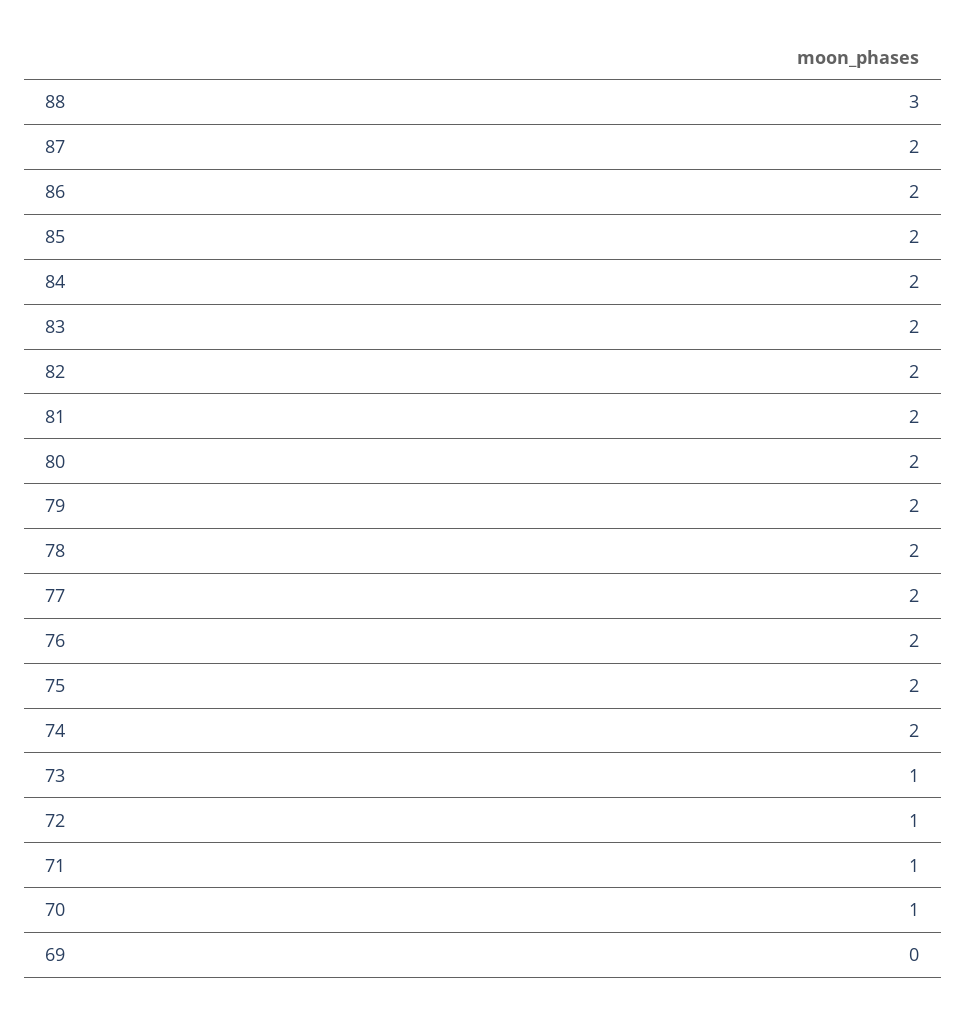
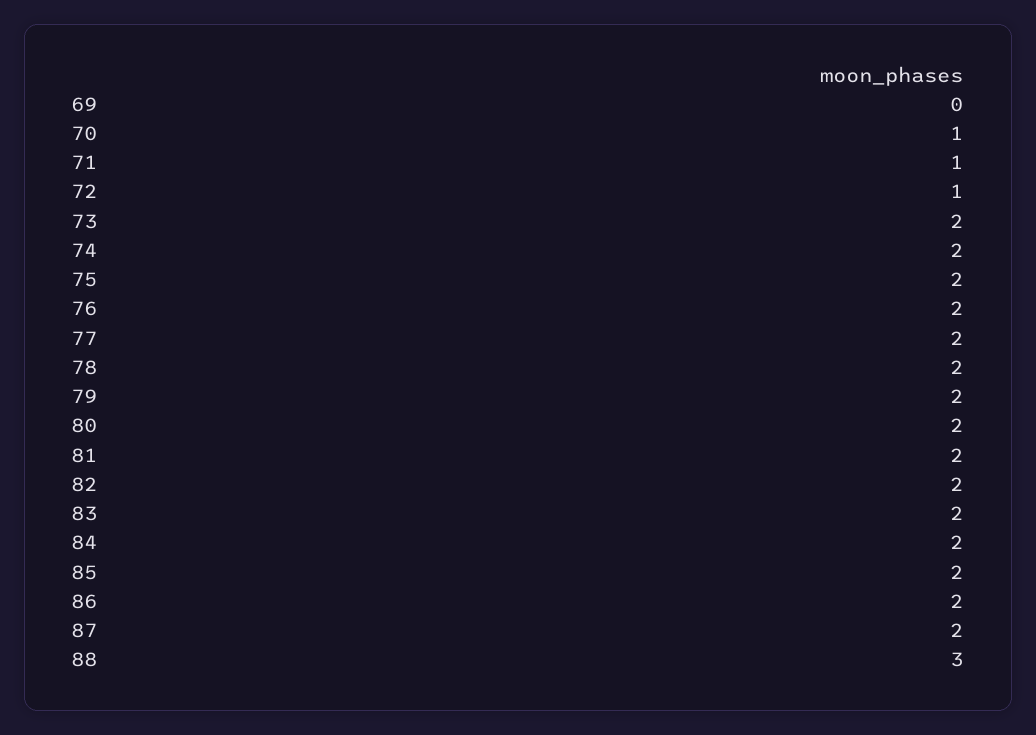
  {
    "88": 3,
    "87": 2,
    "86": 2,
    "85": 2,
    "84": 2,
    "83": 2,
    "82": 2,
    "81": 2,
    "80": 2,
    "79": 2,
    "78": 2,
    "77": 2,
    "76": 2,
    "75": 2,
    "74": 2,
-   "73": 1,
+   "73": 2,
    "72": 1,
    "71": 1,
    "70": 1,
    "69": 0
  }

